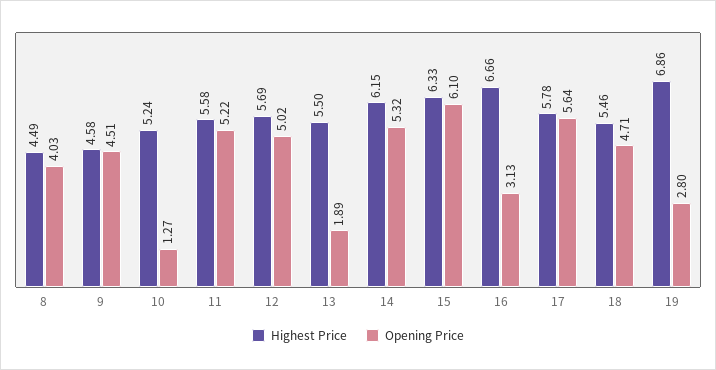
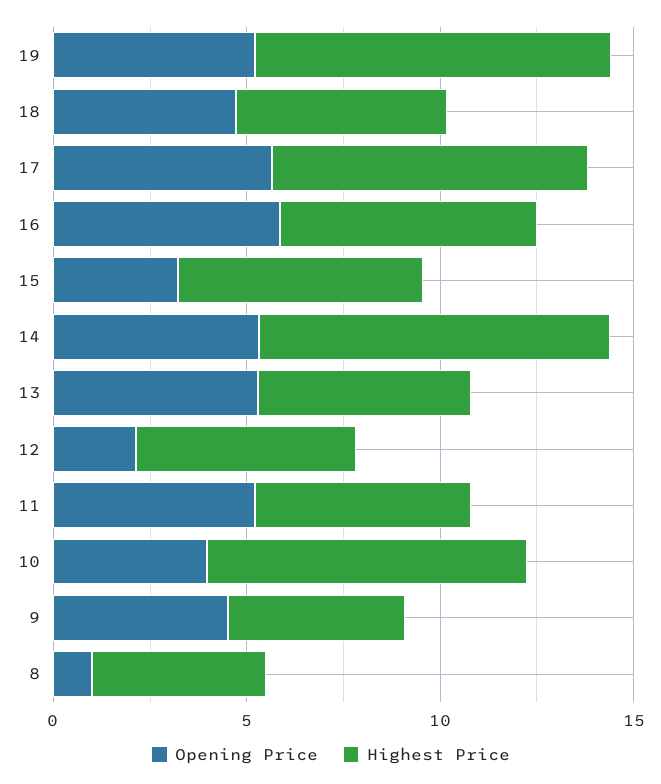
  {
    "Highest Price": {
      "8": 4.49,
      "9": 4.58,
-     "10": 5.24,
+     "10": 8,
      "11": 5.58,
      "12": 5.69,
      "13": 5.5,
-     "14": 6.15,
+     "14": 9,
      "15": 6.33,
      "16": 6.66,
-     "17": 5.78,
+     "17": 8,
      "18": 5.46,
-     "19": 6.86
+     "19": 9
    },
    "Opening Price": {
-     "8": 4.03,
+     "8": 1,
      "9": 4.51,
-     "10": 1.27,
+     "10": 4,
      "11": 5.22,
-     "12": 5.02,
+     "12": 2,
-     "13": 1.89,
+     "13": 5,
      "14": 5.32,
-     "15": 6.1,
+     "15": 3,
-     "16": 3.13,
+     "16": 6,
      "17": 5.64,
      "18": 4.71,
-     "19": 2.8
+     "19": 5
    }
  }

